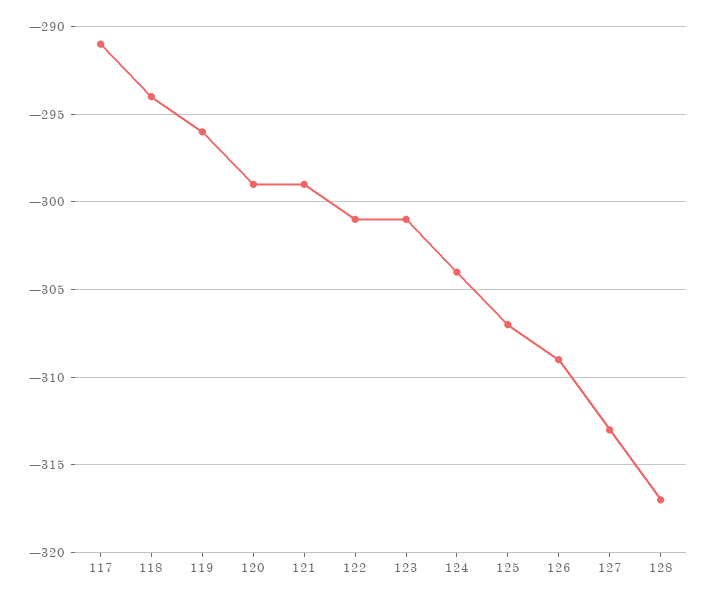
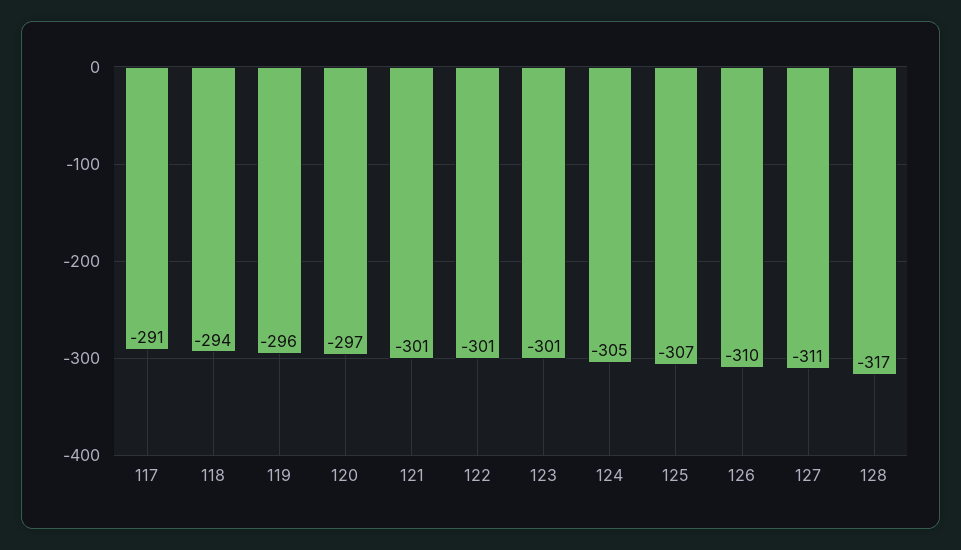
  {
    "117": -291,
    "118": -294,
    "119": -296,
-   "120": -299,
+   "120": -297,
-   "121": -299,
+   "121": -301,
    "122": -301,
    "123": -301,
-   "124": -304,
+   "124": -305,
    "125": -307,
-   "126": -309,
+   "126": -310,
-   "127": -313,
+   "127": -311,
    "128": -317
  }

